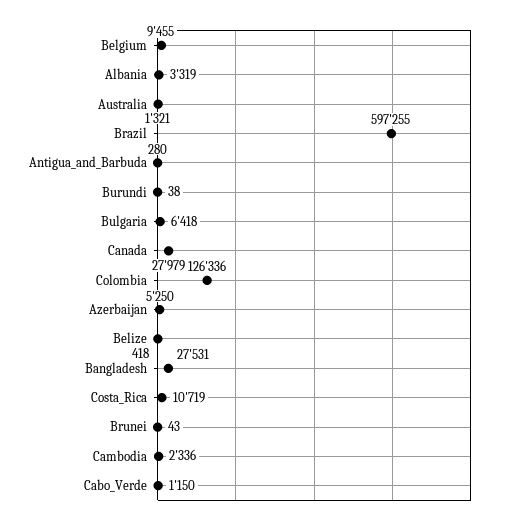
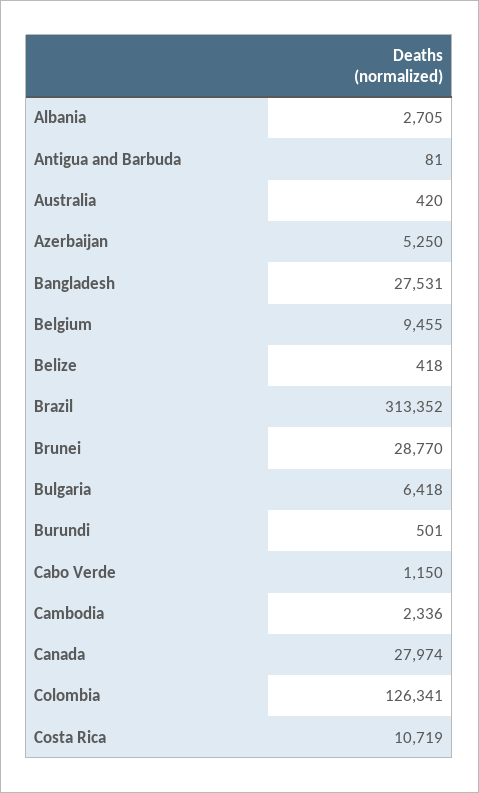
  {
    "Belgium": 9455,
-   "Albania": 3319,
+   "Albania": 2705,
-   "Australia": 1321,
+   "Australia": 420,
-   "Brazil": 597255,
+   "Brazil": 313352,
-   "Antigua_and_Barbuda": 280,
+   "Antigua_and_Barbuda": 81,
-   "Burundi": 38,
+   "Burundi": 501,
    "Bulgaria": 6418,
-   "Canada": 27979,
+   "Canada": 27974,
-   "Colombia": 126336,
+   "Colombia": 126341,
    "Azerbaijan": 5250,
    "Belize": 418,
    "Bangladesh": 27531,
    "Costa_Rica": 10719,
-   "Brunei": 43,
+   "Brunei": 28770,
    "Cambodia": 2336,
    "Cabo_Verde": 1150
  }

